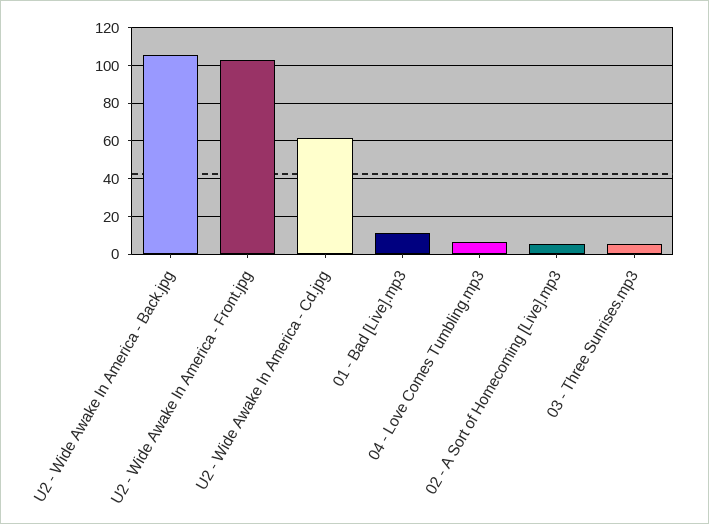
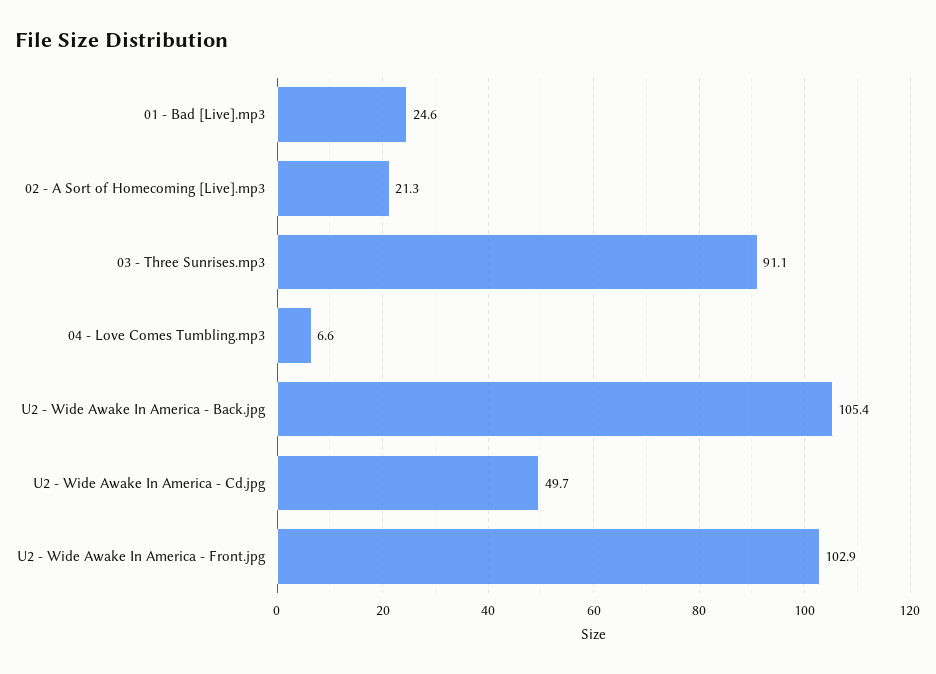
  {
    "U2 - Wide Awake In America - Back.jpg": 105.4,
    "U2 - Wide Awake In America - Front.jpg": 102.9,
-   "U2 - Wide Awake In America - Cd.jpg": 60,
+   "U2 - Wide Awake In America - Cd.jpg": 49.7,
-   "01 - Bad [Live].mp3": 10,
+   "01 - Bad [Live].mp3": 24.6,
    "04 - Love Comes Tumbling.mp3": 6.6,
-   "02 - A Sort of Homecoming [Live].mp3": 5,
+   "02 - A Sort of Homecoming [Live].mp3": 21.3,
-   "03 - Three Sunrises.mp3": 5
+   "03 - Three Sunrises.mp3": 91.1
  }

